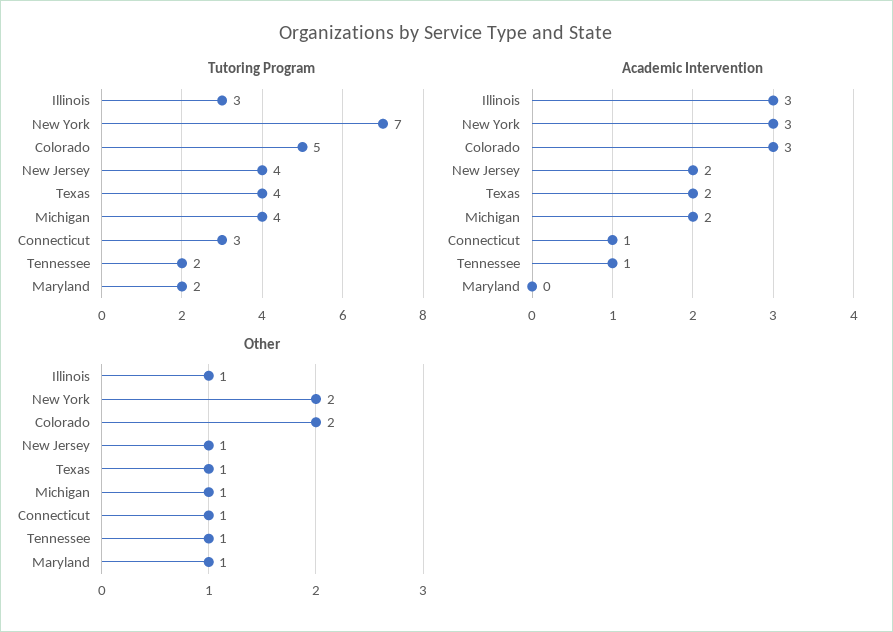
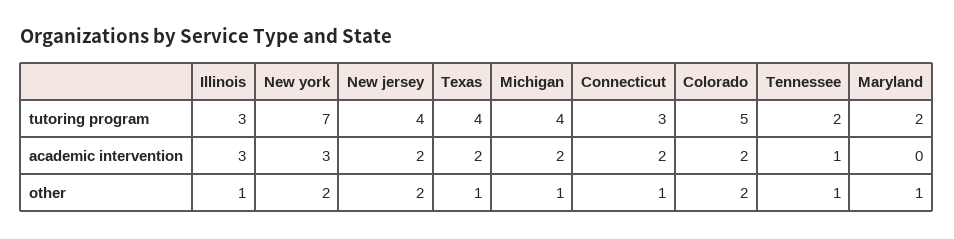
  {
    "Tutoring Program": {
      "Illinois": 3,
      "New York": 7,
      "Colorado": 5,
      "New Jersey": 4,
      "Texas": 4,
      "Michigan": 4,
      "Connecticut": 3,
      "Tennessee": 2,
      "Maryland": 2
    },
    "Academic Intervention": {
      "Illinois": 3,
      "New York": 3,
-     "Colorado": 3,
+     "Colorado": 2,
      "New Jersey": 2,
      "Texas": 2,
      "Michigan": 2,
-     "Connecticut": 1,
+     "Connecticut": 2,
      "Tennessee": 1,
      "Maryland": 0
    },
    "Other": {
      "Illinois": 1,
      "New York": 2,
      "Colorado": 2,
-     "New Jersey": 1,
+     "New Jersey": 2,
      "Texas": 1,
      "Michigan": 1,
      "Connecticut": 1,
      "Tennessee": 1,
      "Maryland": 1
    }
  }

